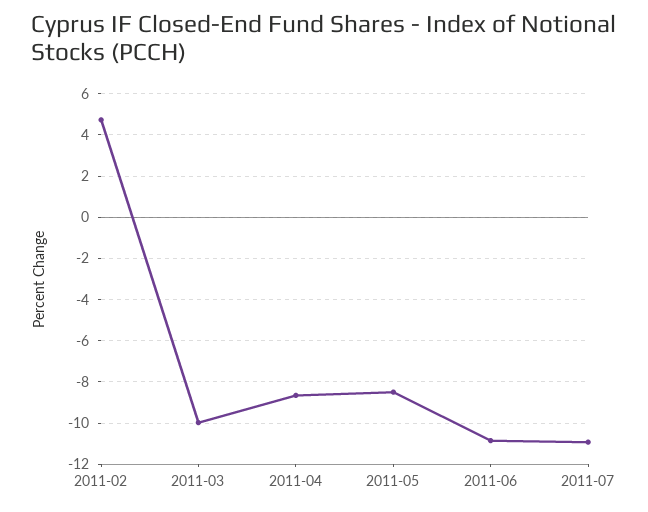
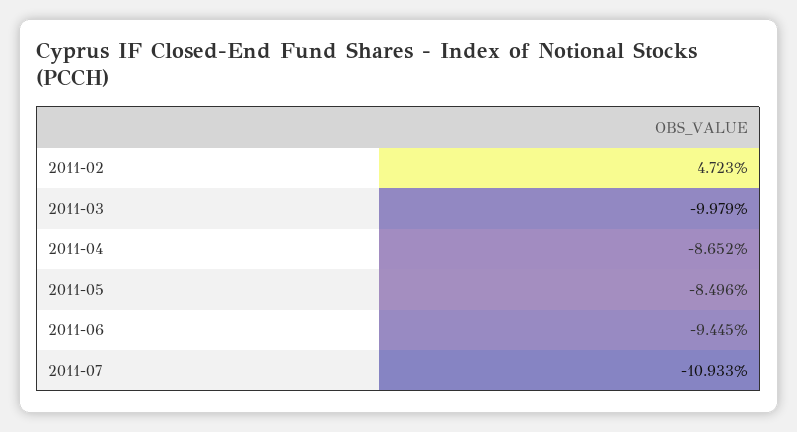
  {
    "2011-02": 4.723,
    "2011-03": -9.979,
    "2011-04": -8.652,
    "2011-05": -8.496,
-   "2011-06": -11,
+   "2011-06": -9.445,
    "2011-07": -10.933
  }

